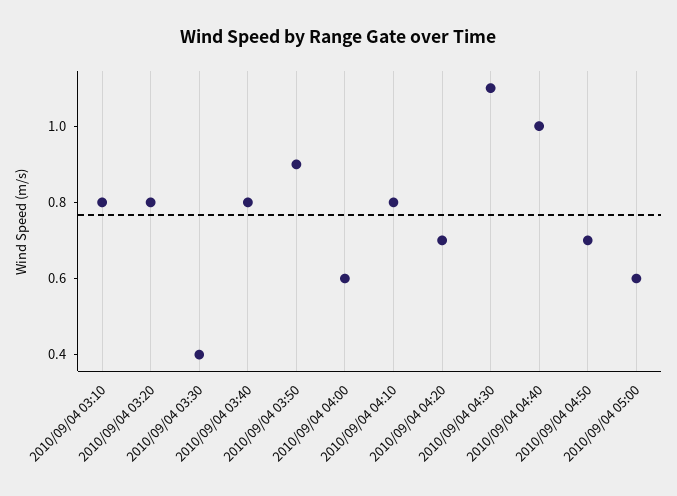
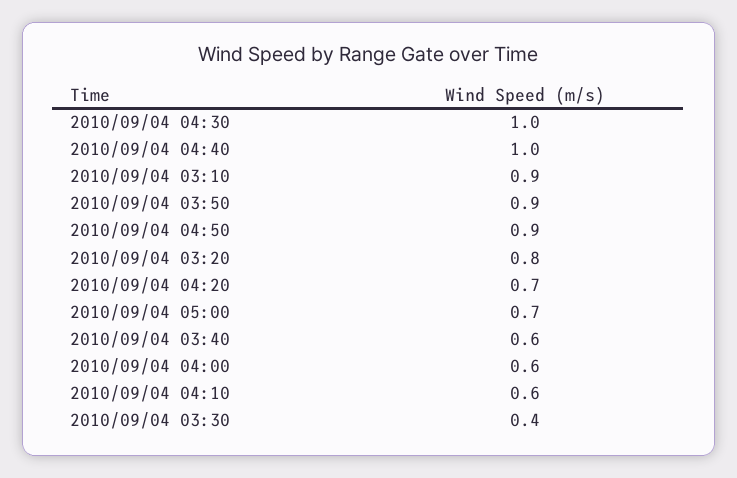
  {
-   "2010/09/04 03:10": 0.8,
+   "2010/09/04 03:10": 0.9,
    "2010/09/04 03:20": 0.8,
    "2010/09/04 03:30": 0.4,
-   "2010/09/04 03:40": 0.8,
+   "2010/09/04 03:40": 0.6,
    "2010/09/04 03:50": 0.9,
    "2010/09/04 04:00": 0.6,
-   "2010/09/04 04:10": 0.8,
+   "2010/09/04 04:10": 0.6,
    "2010/09/04 04:20": 0.7,
-   "2010/09/04 04:30": 1.1,
+   "2010/09/04 04:30": 1,
    "2010/09/04 04:40": 1,
-   "2010/09/04 04:50": 0.7,
+   "2010/09/04 04:50": 0.9,
-   "2010/09/04 05:00": 0.6
+   "2010/09/04 05:00": 0.7
  }

